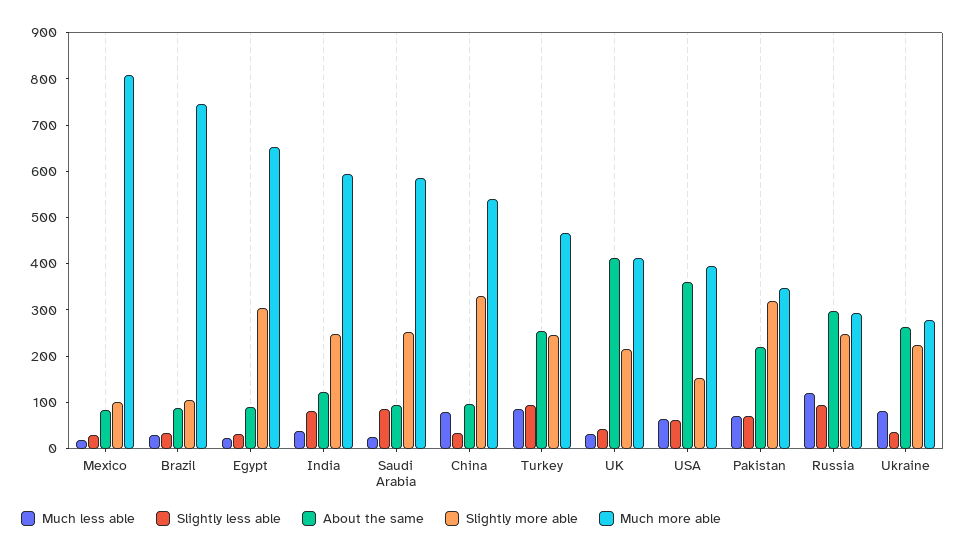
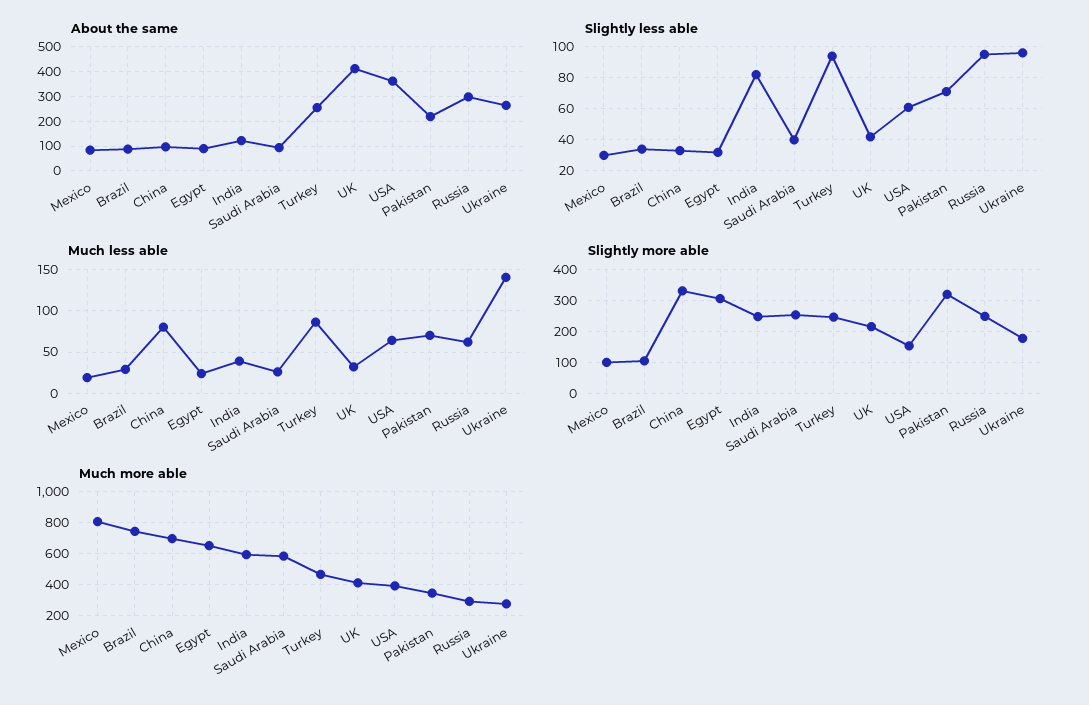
  {
    "Much less able": {
      "Mexico": 20,
      "Brazil": 30,
      "Egypt": 20,
      "India": 40,
      "Saudi Arabia": 30,
      "China": 80,
      "Turkey": 90,
      "UK": 30,
      "USA": 60,
      "Pakistan": 70,
-     "Russia": 120,
+     "Russia": 60,
-     "Ukraine": 80
+     "Ukraine": 140
    },
    "Slightly less able": {
      "Mexico": 30,
      "Brazil": 35,
      "Egypt": 30,
      "India": 80,
-     "Saudi Arabia": 80,
+     "Saudi Arabia": 40,
      "China": 35,
      "Turkey": 95,
      "UK": 40,
      "USA": 60,
      "Pakistan": 70,
      "Russia": 95,
-     "Ukraine": 40
+     "Ukraine": 95
    },
    "About the same": {
      "Mexico": 80,
      "Brazil": 80,
      "Egypt": 100,
      "India": 120,
      "Saudi Arabia": 100,
      "China": 100,
      "Turkey": 260,
      "UK": 420,
      "USA": 360,
      "Pakistan": 220,
      "Russia": 300,
      "Ukraine": 260
    },
    "Slightly more able": {
      "Mexico": 100,
      "Brazil": 100,
      "Egypt": 300,
      "India": 240,
      "Saudi Arabia": 260,
      "China": 340,
      "Turkey": 240,
      "UK": 220,
      "USA": 160,
      "Pakistan": 320,
      "Russia": 240,
-     "Ukraine": 220
+     "Ukraine": 180
    },
    "Much more able": {
      "Mexico": 800,
      "Brazil": 740,
      "Egypt": 660,
      "India": 600,
      "Saudi Arabia": 580,
-     "China": 540,
+     "China": 700,
      "Turkey": 460,
      "UK": 420,
      "USA": 400,
      "Pakistan": 340,
      "Russia": 300,
      "Ukraine": 280
    }
  }

